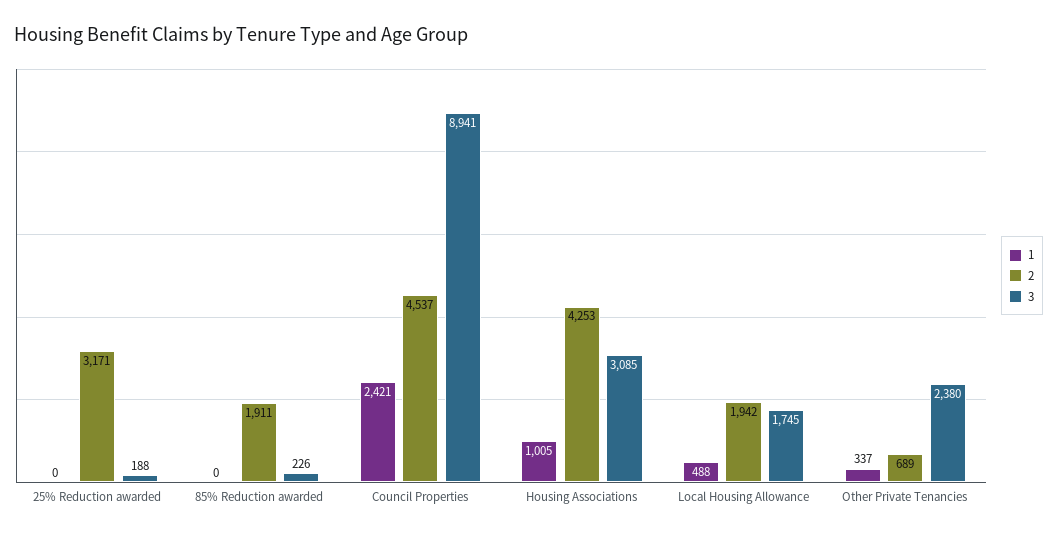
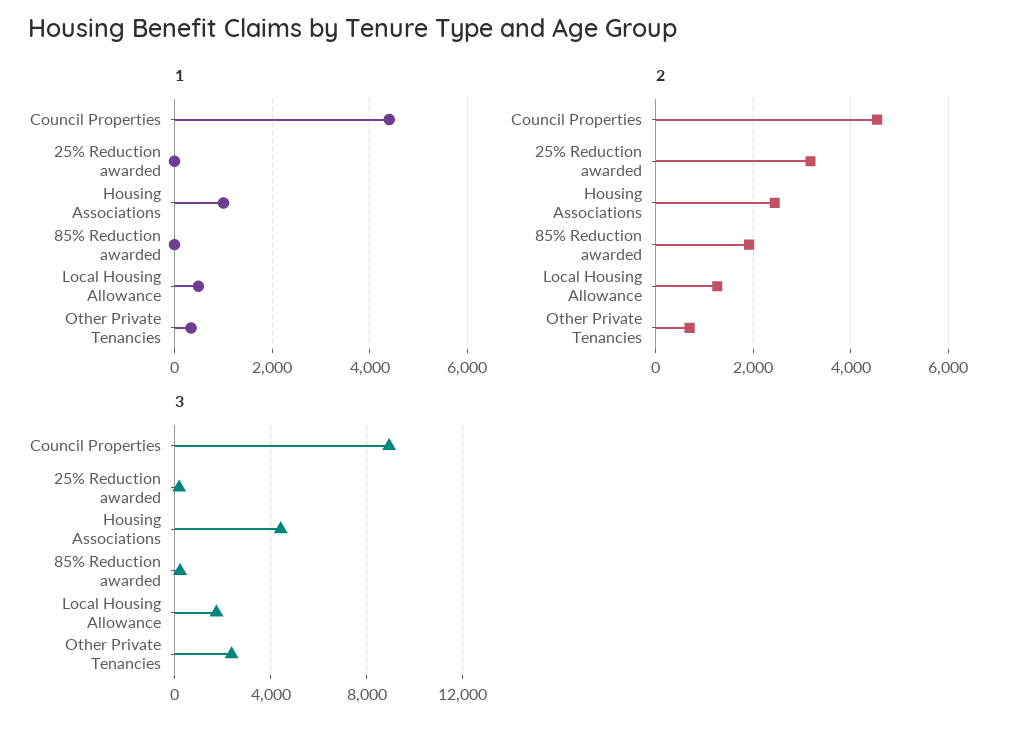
  {
    "1": {
      "25% Reduction awarded": 0,
      "85% Reduction awarded": 0,
-     "Council Properties": 2421,
+     "Council Properties": 4400,
      "Housing Associations": 1005,
      "Local Housing Allowance": 488,
      "Other Private Tenancies": 337
    },
    "2": {
      "25% Reduction awarded": 3171,
      "85% Reduction awarded": 1911,
      "Council Properties": 4537,
-     "Housing Associations": 4253,
+     "Housing Associations": 2400,
-     "Local Housing Allowance": 1942,
+     "Local Housing Allowance": 1200,
      "Other Private Tenancies": 689
    },
    "3": {
      "25% Reduction awarded": 188,
      "85% Reduction awarded": 226,
      "Council Properties": 8941,
-     "Housing Associations": 3085,
+     "Housing Associations": 4500,
      "Local Housing Allowance": 1745,
      "Other Private Tenancies": 2380
    }
  }

